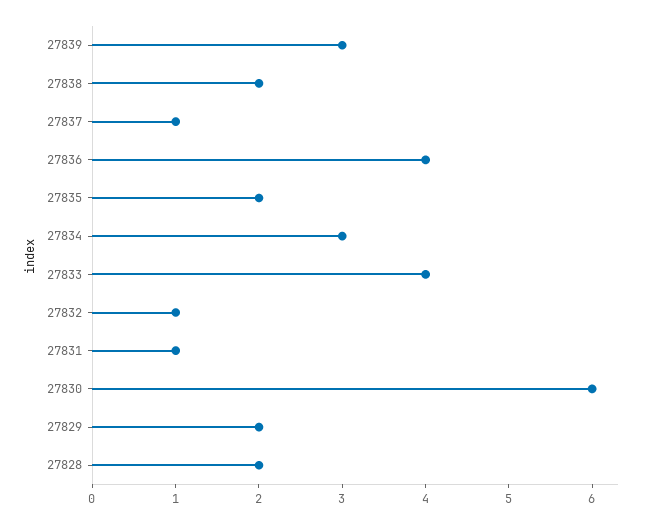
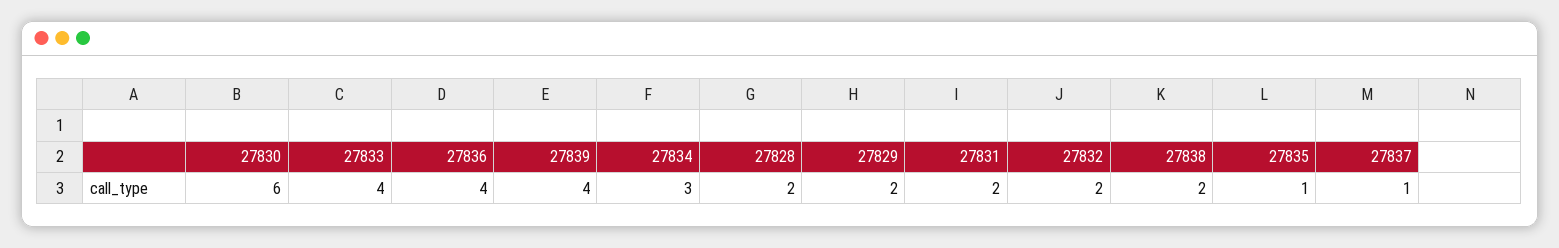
  {
-   "27839": 3,
+   "27839": 4,
    "27838": 2,
    "27837": 1,
    "27836": 4,
-   "27835": 2,
+   "27835": 1,
    "27834": 3,
    "27833": 4,
-   "27832": 1,
+   "27832": 2,
-   "27831": 1,
+   "27831": 2,
    "27830": 6,
    "27829": 2,
    "27828": 2
  }

